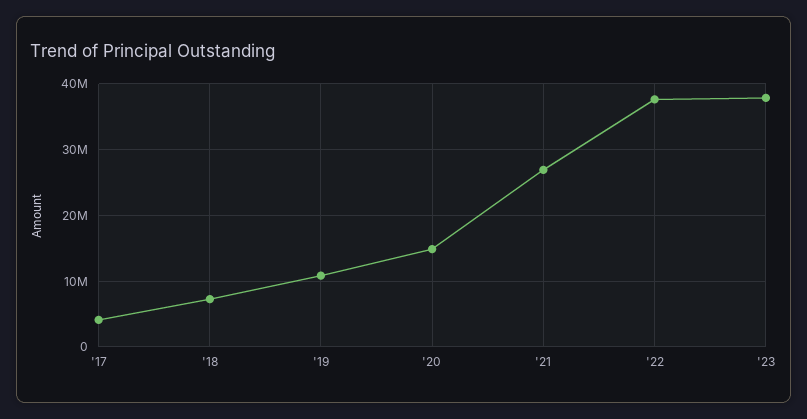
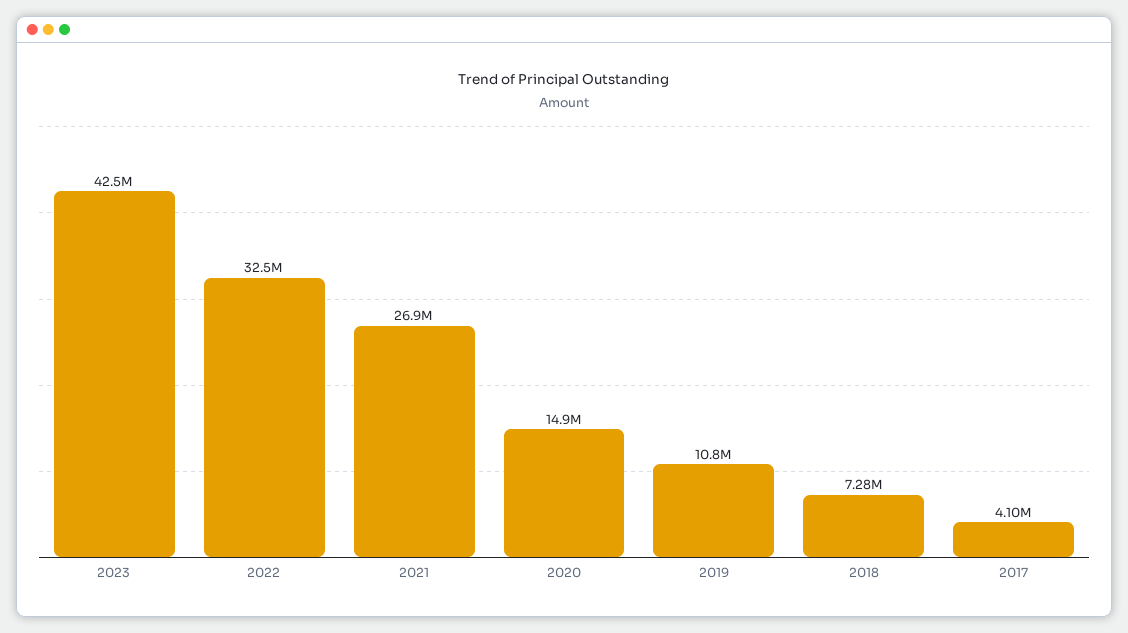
  {
    "'17": 4100000,
    "'18": 7280000,
    "'19": 10800000,
    "'20": 14900000,
    "'21": 26900000,
-   "'22": 38000000,
+   "'22": 32500000,
-   "'23": 38000000
+   "'23": 42500000
  }

